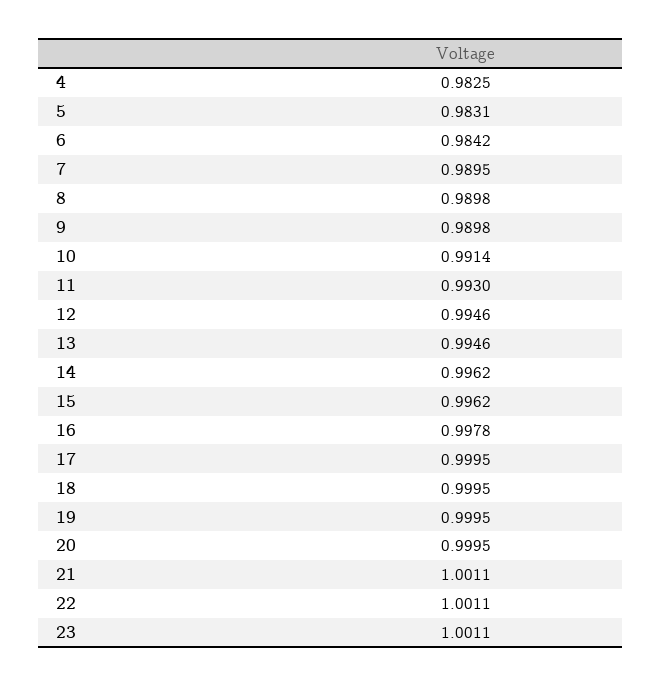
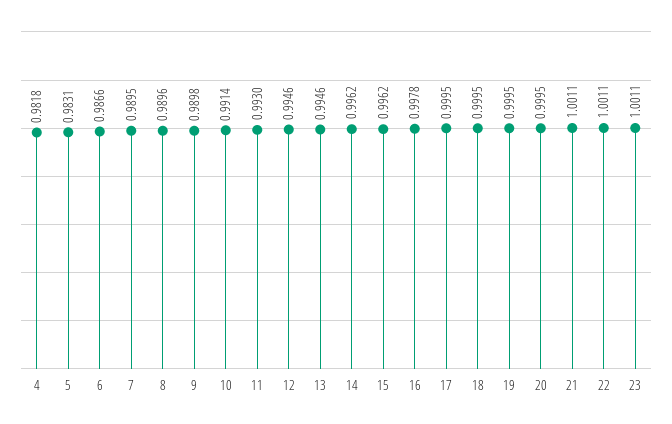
  {
-   "4": 0.9825,
+   "4": 0.9818,
    "5": 0.9831,
-   "6": 0.9842,
+   "6": 0.9866,
    "7": 0.9895,
-   "8": 0.9898,
+   "8": 0.9896,
    "9": 0.9898,
    "10": 0.9914,
    "11": 0.993,
    "12": 0.9946,
    "13": 0.9946,
    "14": 0.9962,
    "15": 0.9962,
    "16": 0.9978,
    "17": 0.9995,
    "18": 0.9995,
    "19": 0.9995,
    "20": 0.9995,
    "21": 1.0011,
    "22": 1.0011,
    "23": 1.0011
  }

